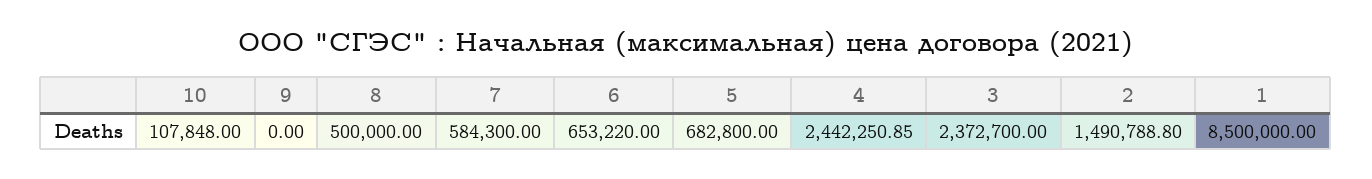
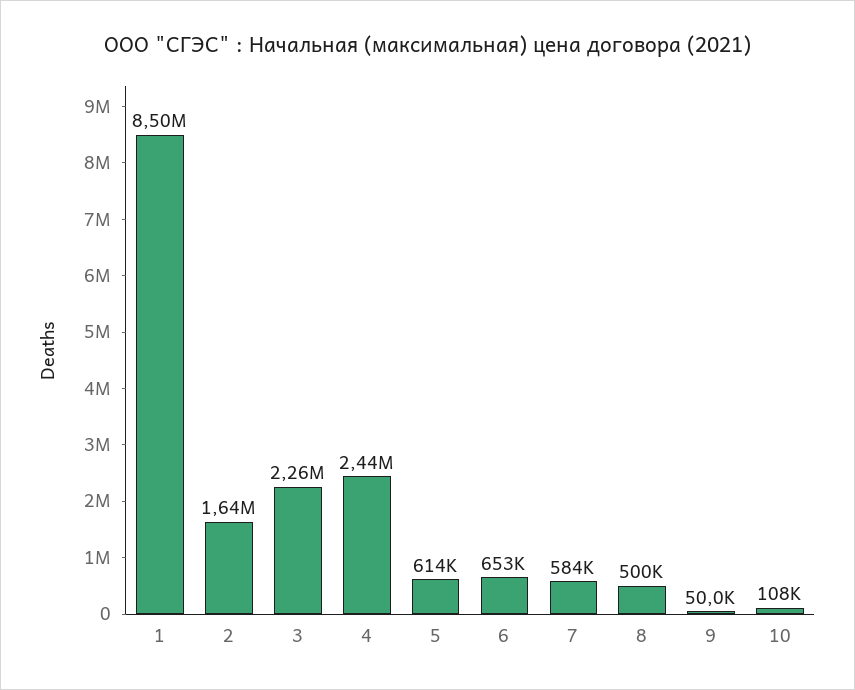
  {
    "10": 107848,
-   "9": 0,
+   "9": 50000,
    "8": 500000,
    "7": 584300,
    "6": 653220,
-   "5": 682800,
+   "5": 614000,
    "4": 2442250.85,
-   "3": 2372700,
+   "3": 2260000,
-   "2": 1490788.8,
+   "2": 1640000,
    "1": 8500000
  }

